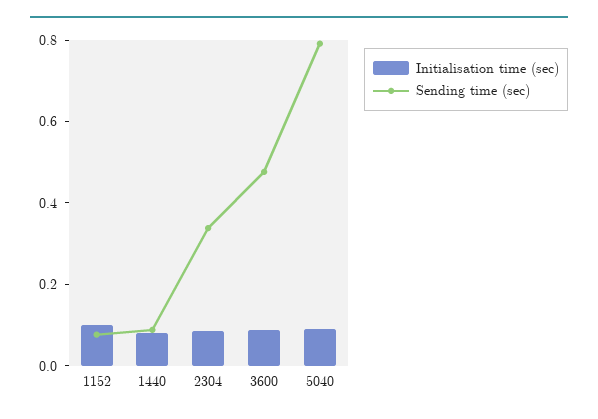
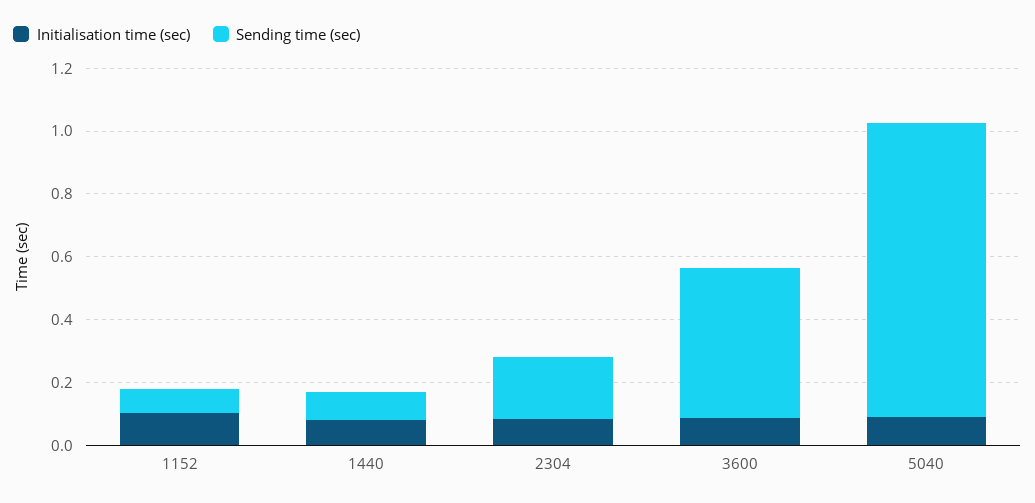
  {
    "Initialisation time (sec)": {
      "1152": 0.1,
      "1440": 0.1,
      "2304": 0.1,
      "3600": 0.1,
      "5040": 0.1
    },
    "Sending time (sec)": {
      "1152": 0.1,
      "1440": 0.1,
-     "2304": 0.35,
+     "2304": 0.2,
      "3600": 0.5,
-     "5040": 0.8
+     "5040": 0.95
    }
  }

